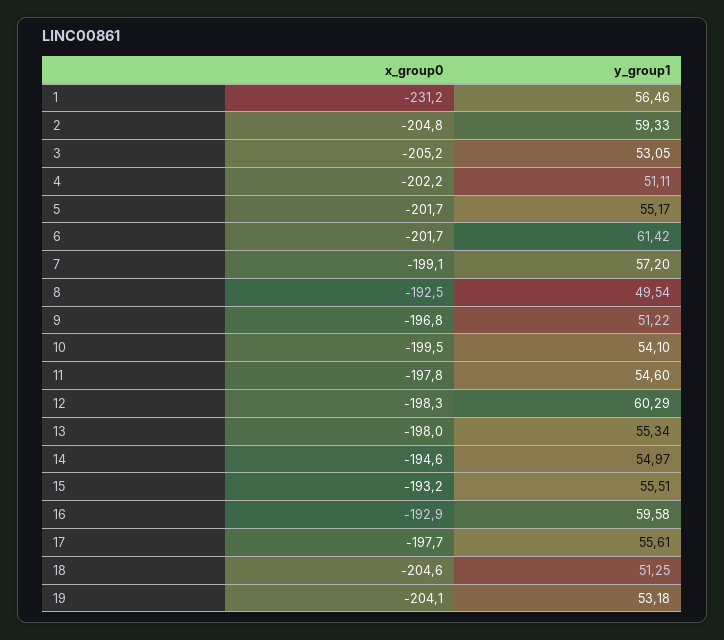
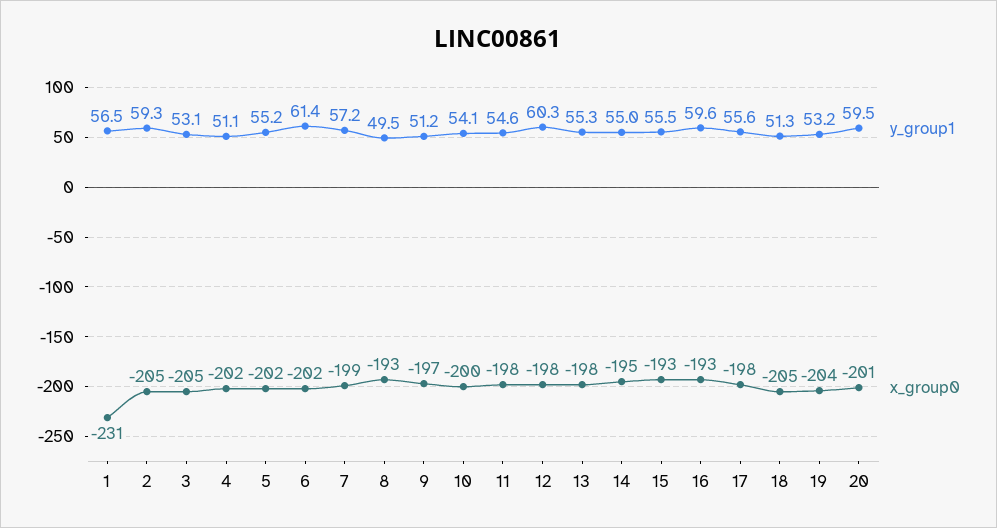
  {
    "x_group0": {
      "1": -231.2,
      "2": -204.8,
      "3": -205.2,
      "4": -202.2,
      "5": -201.7,
      "6": -201.7,
      "7": -199.1,
      "8": -192.5,
      "9": -196.8,
      "10": -199.5,
      "11": -197.8,
      "12": -198.3,
      "13": -198,
      "14": -194.6,
      "15": -193.2,
      "16": -192.9,
      "17": -197.7,
      "18": -204.6,
-     "19": -204.1
+     "19": -204.1,
+     "20": -201
    },
    "y_group1": {
      "1": 56.46,
      "2": 59.33,
      "3": 53.05,
      "4": 51.11,
      "5": 55.17,
      "6": 61.42,
      "7": 57.2,
      "8": 49.54,
      "9": 51.22,
      "10": 54.1,
      "11": 54.6,
      "12": 60.29,
      "13": 55.34,
      "14": 54.97,
      "15": 55.51,
      "16": 59.58,
      "17": 55.61,
      "18": 51.25,
-     "19": 53.18
+     "19": 53.18,
+     "20": 59.5
    }
  }

